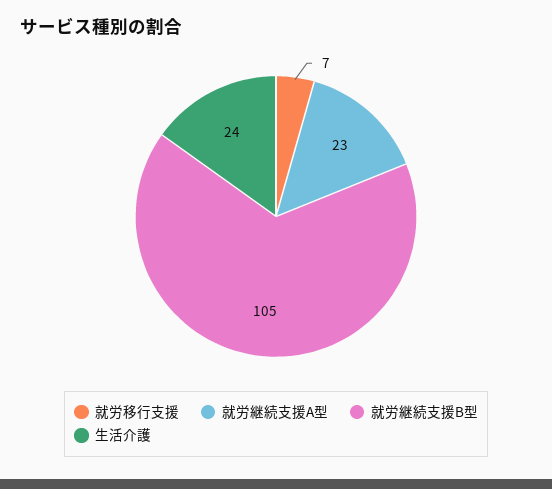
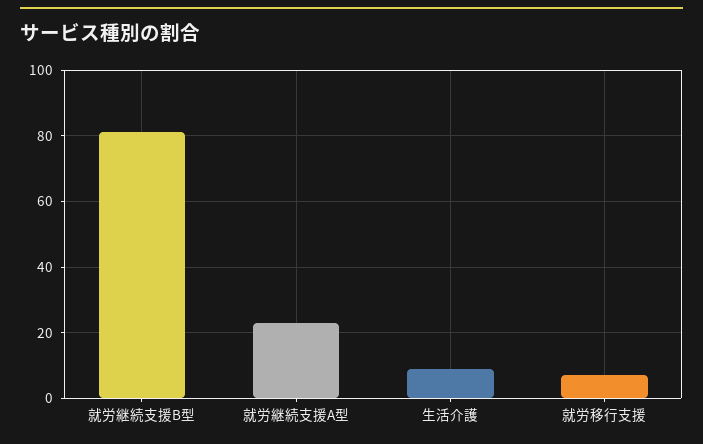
  {
    "就労移行支援": 7,
    "就労継続支援A型": 23,
-   "就労継続支援B型": 105,
+   "就労継続支援B型": 80,
-   "生活介護": 24
+   "生活介護": 10
  }

